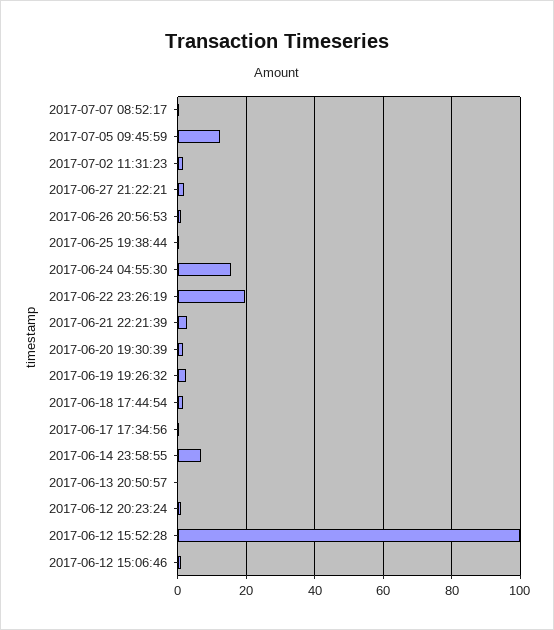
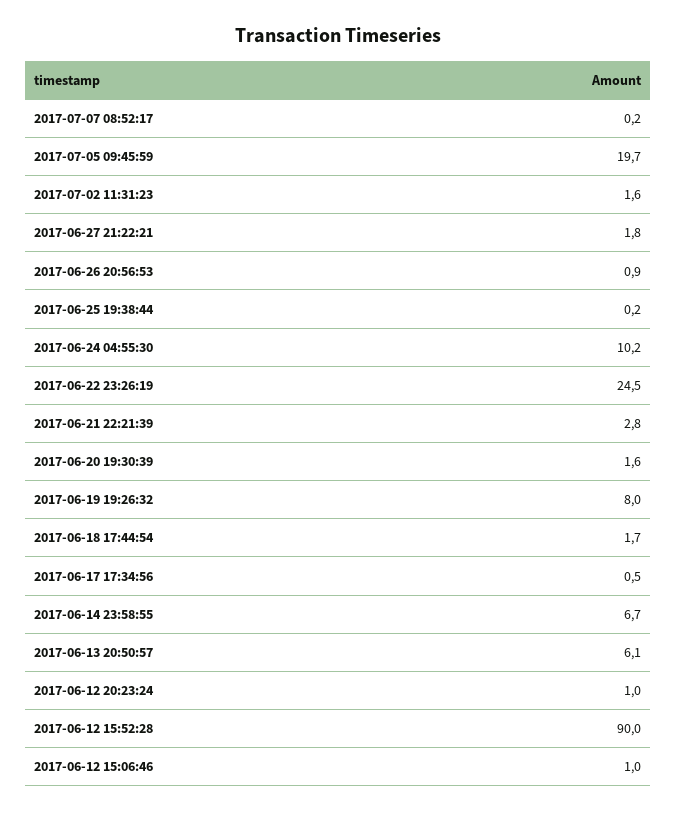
  {
    "2017-07-07 08:52:17": 0.2,
-   "2017-07-05 09:45:59": 12,
+   "2017-07-05 09:45:59": 19.7,
    "2017-07-02 11:31:23": 1.6,
    "2017-06-27 21:22:21": 1.8,
    "2017-06-26 20:56:53": 0.9,
    "2017-06-25 19:38:44": 0.2,
-   "2017-06-24 04:55:30": 16,
+   "2017-06-24 04:55:30": 10.2,
-   "2017-06-22 23:26:19": 20,
+   "2017-06-22 23:26:19": 24.5,
    "2017-06-21 22:21:39": 2.8,
    "2017-06-20 19:30:39": 1.6,
-   "2017-06-19 19:26:32": 2,
+   "2017-06-19 19:26:32": 8,
    "2017-06-18 17:44:54": 1.7,
    "2017-06-17 17:34:56": 0.5,
    "2017-06-14 23:58:55": 6.7,
-   "2017-06-13 20:50:57": 0,
+   "2017-06-13 20:50:57": 6.1,
    "2017-06-12 20:23:24": 1,
-   "2017-06-12 15:52:28": 100,
+   "2017-06-12 15:52:28": 90,
    "2017-06-12 15:06:46": 1
  }

